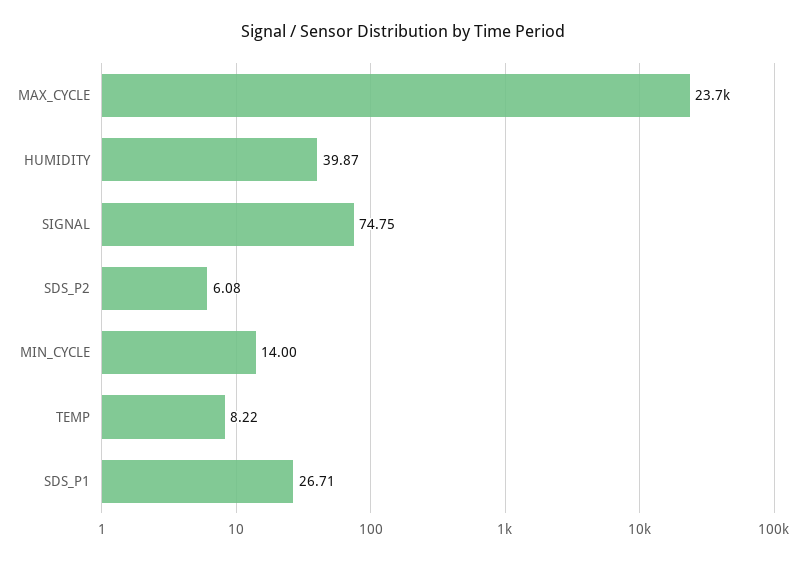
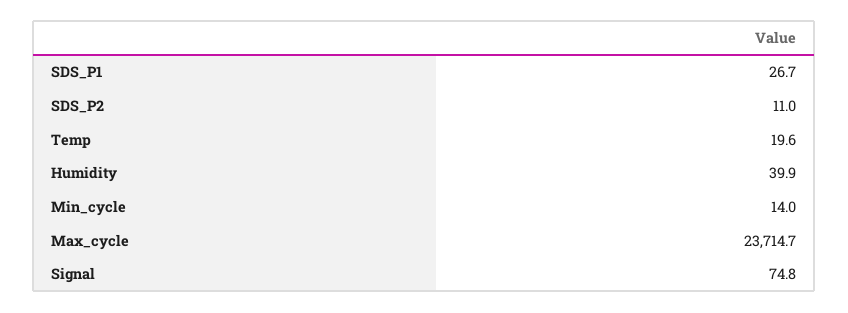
  {
    "MAX_CYCLE": 23714.7,
    "HUMIDITY": 39.87,
    "SIGNAL": 74.75,
-   "SDS_P2": 6.08,
+   "SDS_P2": 11,
    "MIN_CYCLE": 14,
-   "TEMP": 8.22,
+   "TEMP": 19.6,
    "SDS_P1": 26.71
  }

